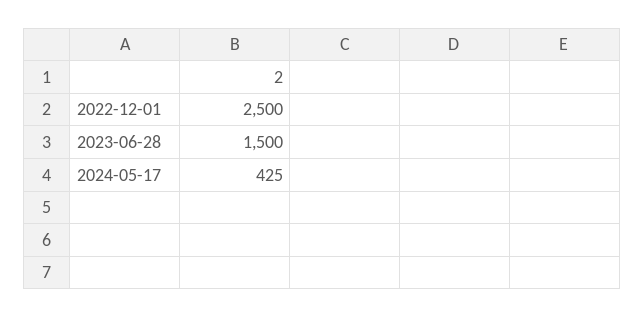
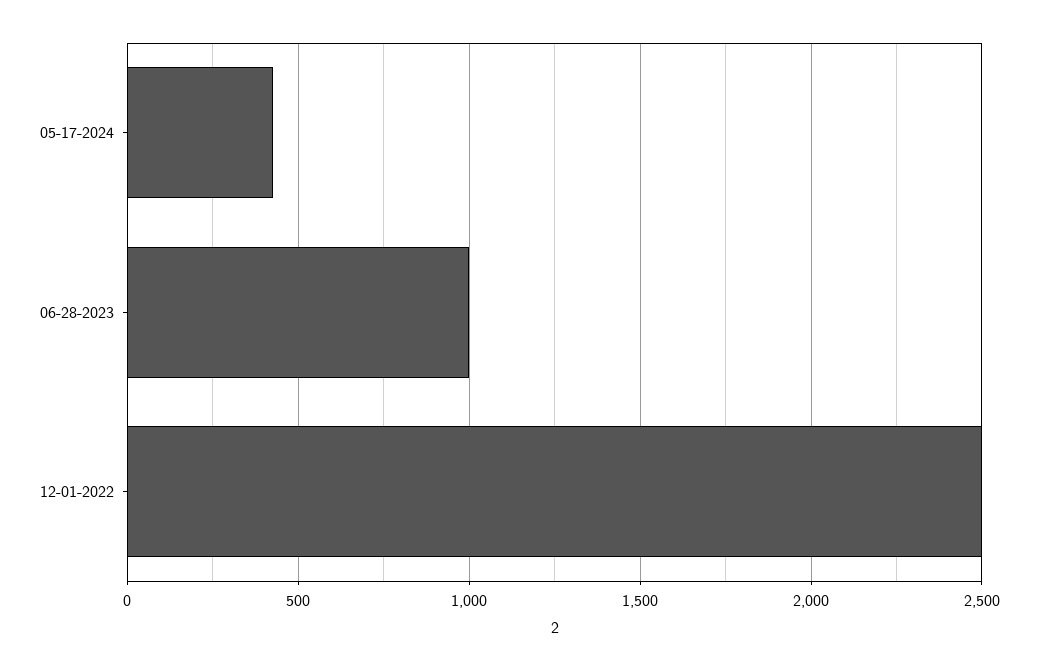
  {
    "2022-12-01": 2500,
-   "2023-06-28": 1500,
+   "2023-06-28": 1000,
    "2024-05-17": 425
  }

